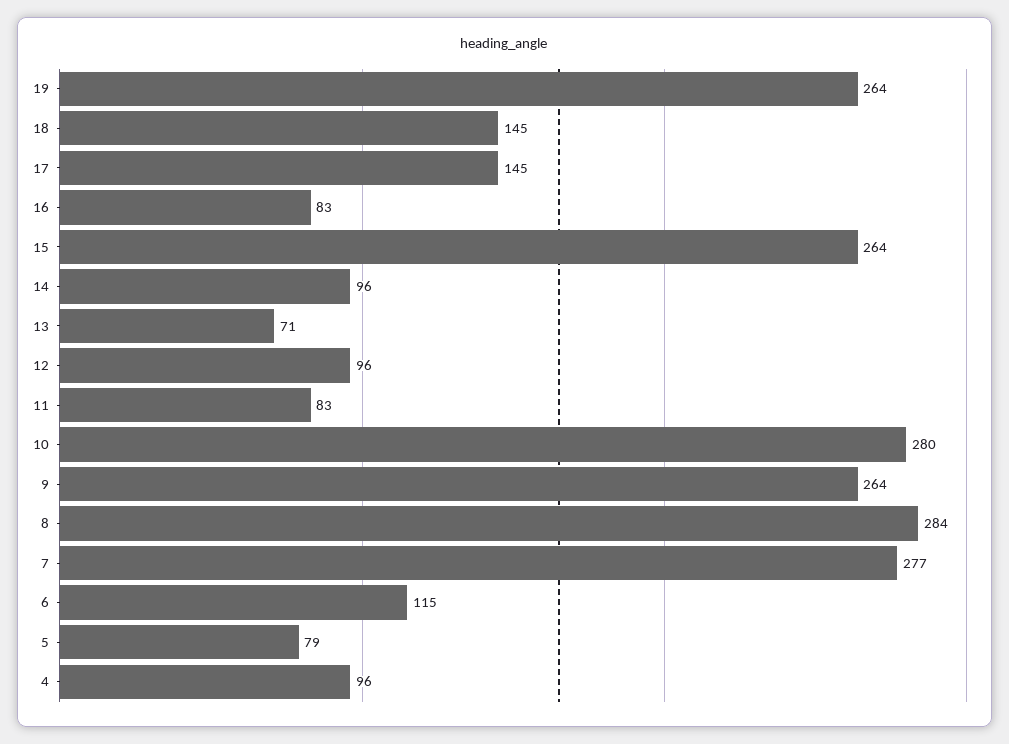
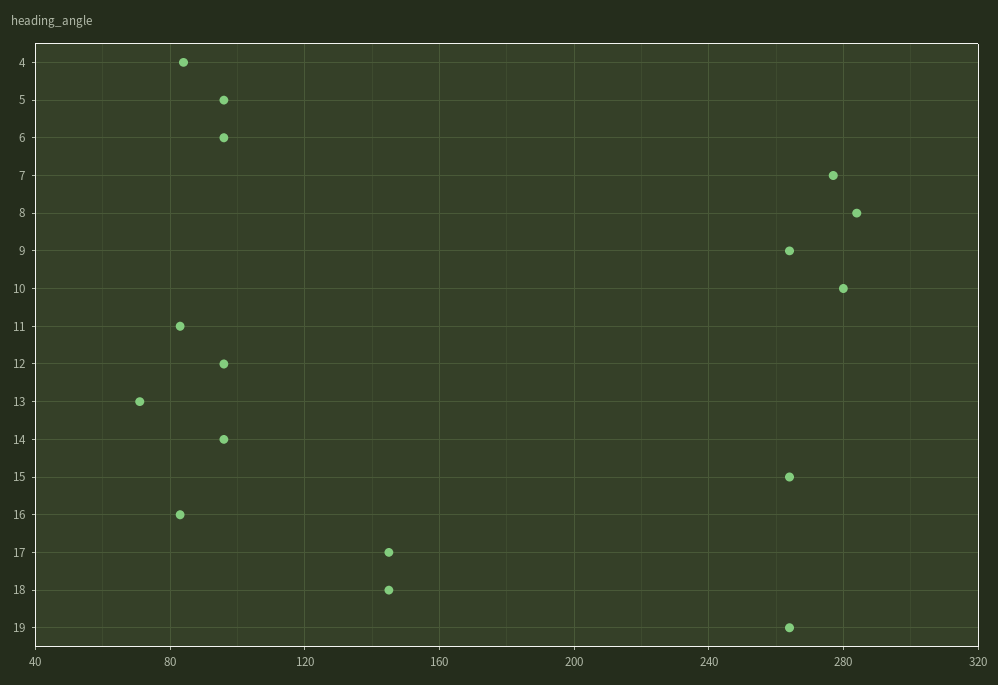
  {
    "19": 264,
    "18": 145,
    "17": 145,
    "16": 83,
    "15": 264,
    "14": 96,
    "13": 71,
    "12": 96,
    "11": 83,
    "10": 280,
    "9": 264,
    "8": 284,
    "7": 277,
-   "6": 115,
+   "6": 95,
-   "5": 79,
+   "5": 95,
-   "4": 96
+   "4": 85
  }

